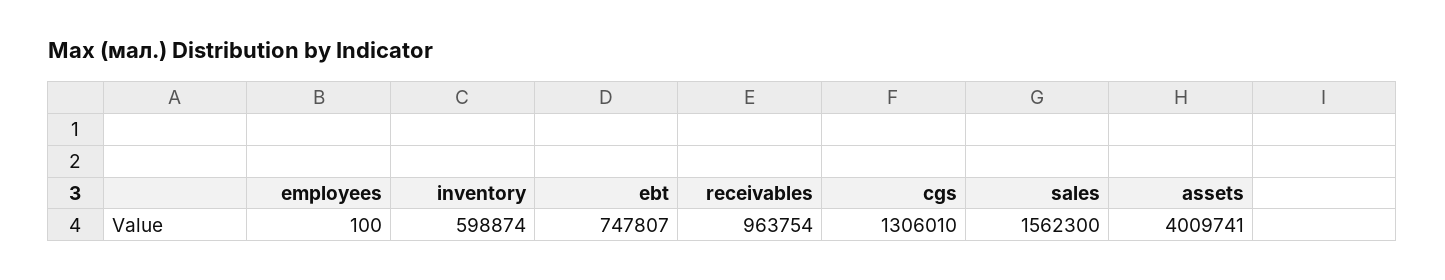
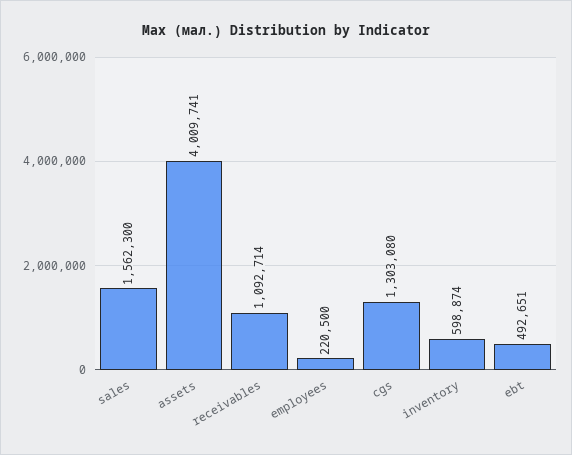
  {
-   "employees": 100,
+   "employees": 220500,
    "inventory": 598874,
-   "ebt": 747807,
+   "ebt": 492651,
-   "receivables": 963754,
+   "receivables": 1092714,
-   "cgs": 1306010,
+   "cgs": 1303080,
    "sales": 1562300,
    "assets": 4009741
  }

